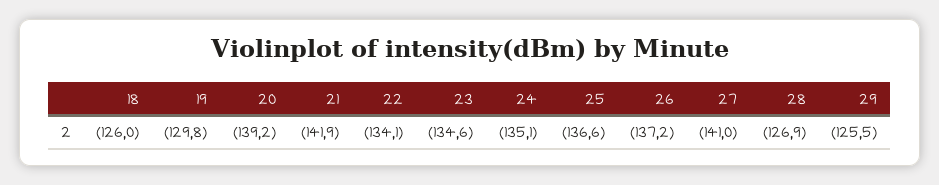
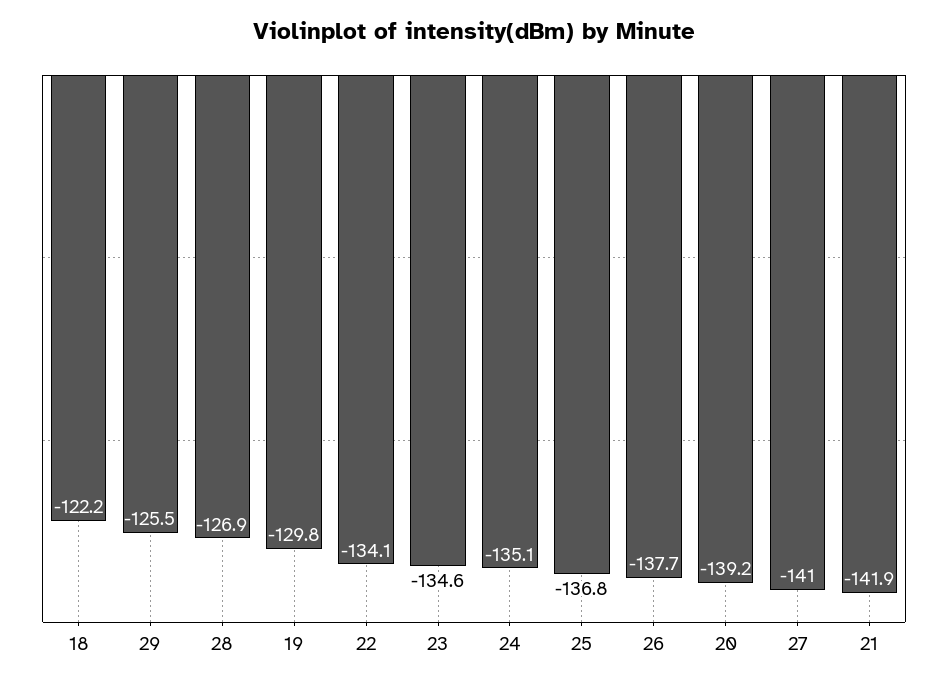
  {
-   "18": -126,
+   "18": -122.2,
    "19": -129.8,
    "20": -139.2,
    "21": -141.9,
    "22": -134.1,
    "23": -134.6,
    "24": -135.1,
-   "25": -136.6,
+   "25": -136.8,
-   "26": -137.2,
+   "26": -137.7,
    "27": -141,
    "28": -126.9,
    "29": -125.5
  }

